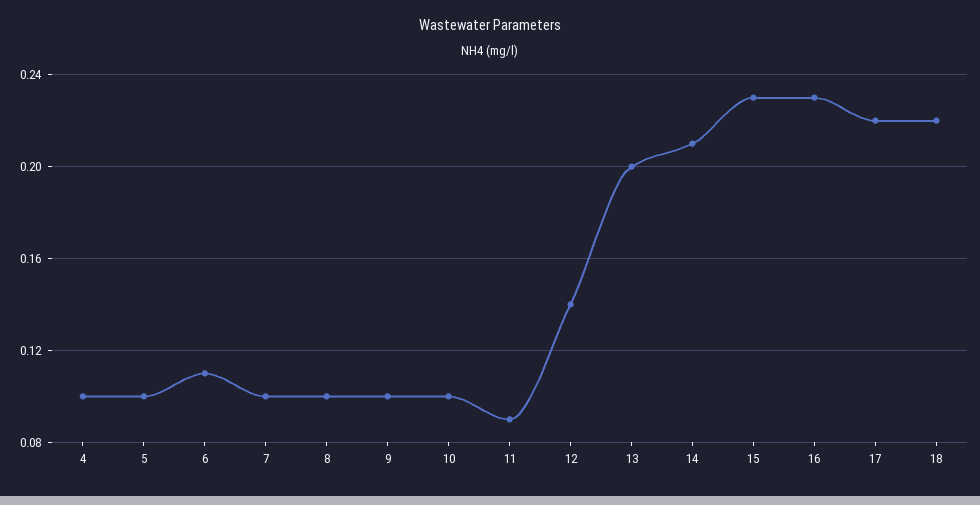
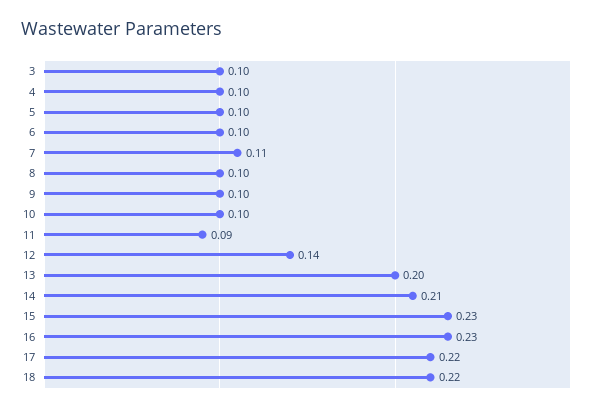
  {
    "4": 0.1,
    "5": 0.1,
-   "6": 0.11,
+   "6": 0.1,
-   "7": 0.1,
+   "7": 0.11,
    "8": 0.1,
    "9": 0.1,
    "10": 0.1,
    "11": 0.09,
    "12": 0.14,
    "13": 0.2,
    "14": 0.21,
    "15": 0.23,
    "16": 0.23,
    "17": 0.22,
-   "18": 0.22
+   "18": 0.22,
+   "3": 0.1
  }

